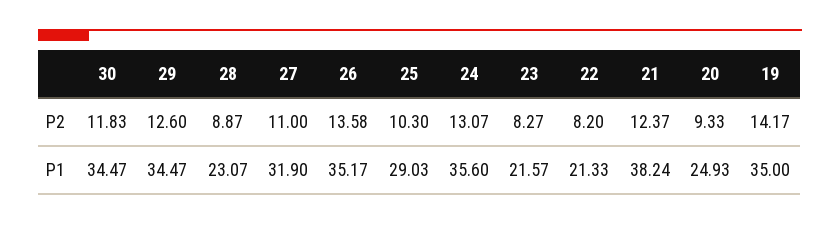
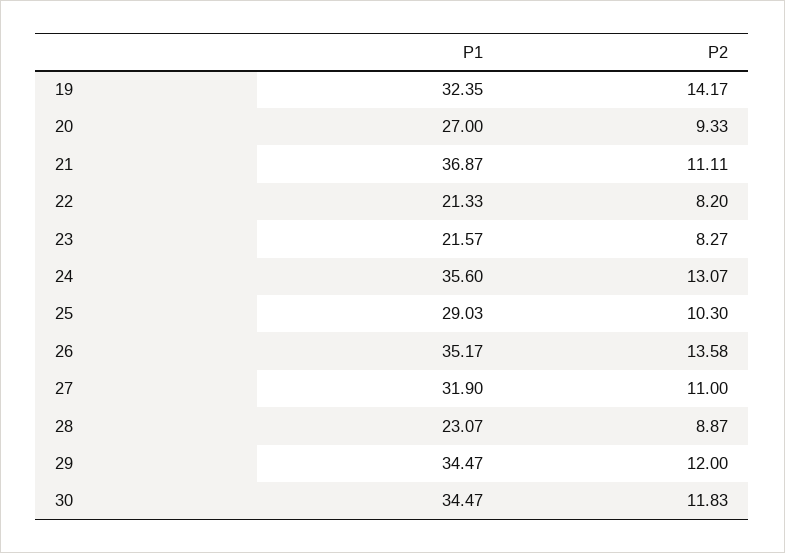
  {
    "30": {
      "P2": 11.83,
      "P1": 34.47
    },
    "29": {
-     "P2": 12.6,
+     "P2": 12,
      "P1": 34.47
    },
    "28": {
      "P2": 8.87,
      "P1": 23.07
    },
    "27": {
      "P2": 11,
      "P1": 31.9
    },
    "26": {
      "P2": 13.58,
      "P1": 35.17
    },
    "25": {
      "P2": 10.3,
      "P1": 29.03
    },
    "24": {
      "P2": 13.07,
      "P1": 35.6
    },
    "23": {
      "P2": 8.27,
      "P1": 21.57
    },
    "22": {
      "P2": 8.2,
      "P1": 21.33
    },
    "21": {
-     "P2": 12.37,
+     "P2": 11.11,
-     "P1": 38.24
+     "P1": 36.87
    },
    "20": {
      "P2": 9.33,
-     "P1": 24.93
+     "P1": 27
    },
    "19": {
      "P2": 14.17,
-     "P1": 35
+     "P1": 32.35
    }
  }

